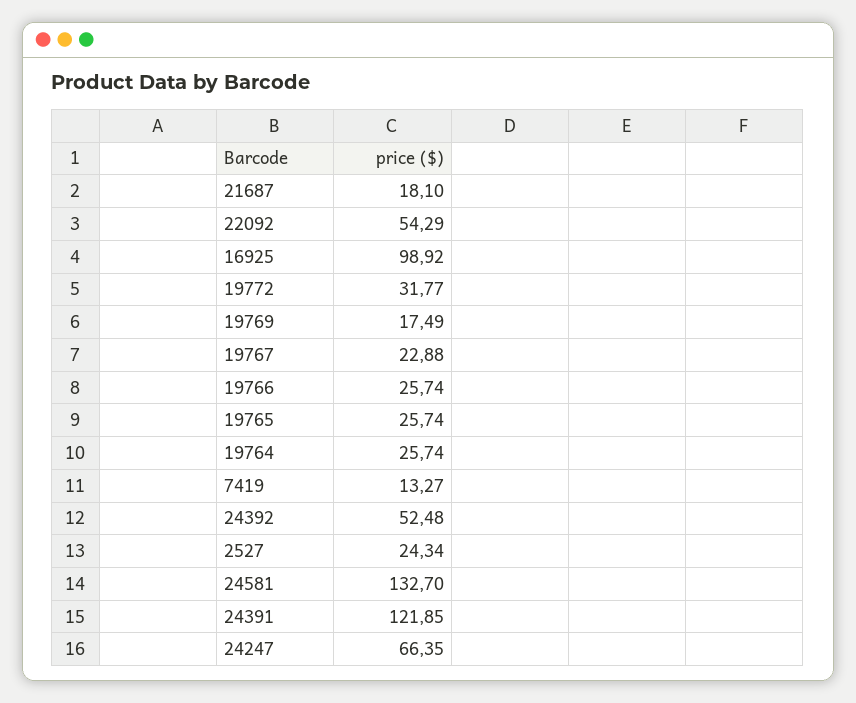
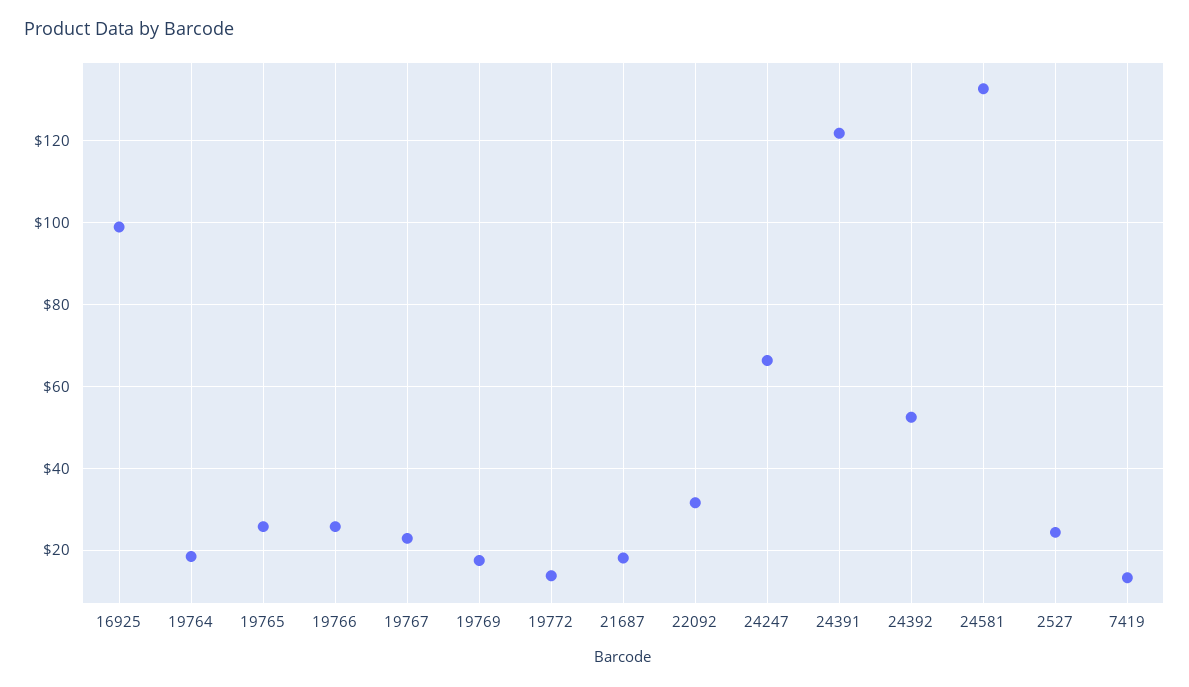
  {
    "21687": 18.1,
-   "22092": 54.29,
+   "22092": 32,
    "16925": 98.92,
-   "19772": 31.77,
+   "19772": 14,
    "19769": 17.49,
    "19767": 22.88,
    "19766": 25.74,
    "19765": 25.74,
-   "19764": 25.74,
+   "19764": 18,
    "7419": 13.27,
    "24392": 52.48,
    "2527": 24.34,
    "24581": 132.7,
    "24391": 121.85,
    "24247": 66.35
  }

